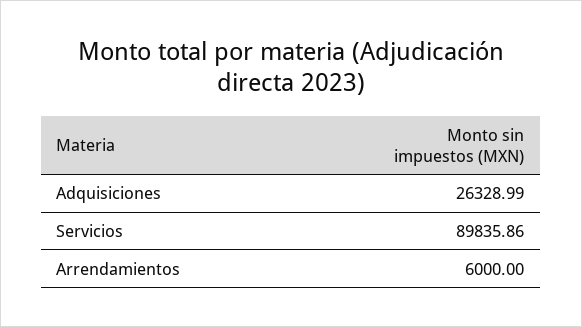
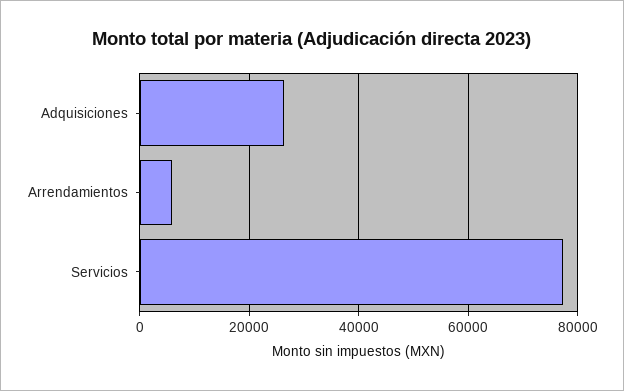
  {
    "Adquisiciones": 26328.99,
-   "Servicios": 89835.86,
+   "Servicios": 78000,
    "Arrendamientos": 6000
  }

